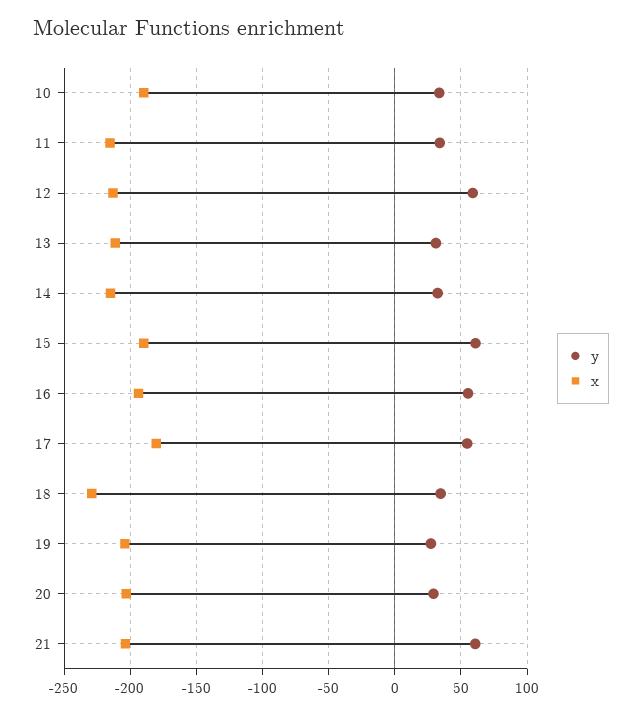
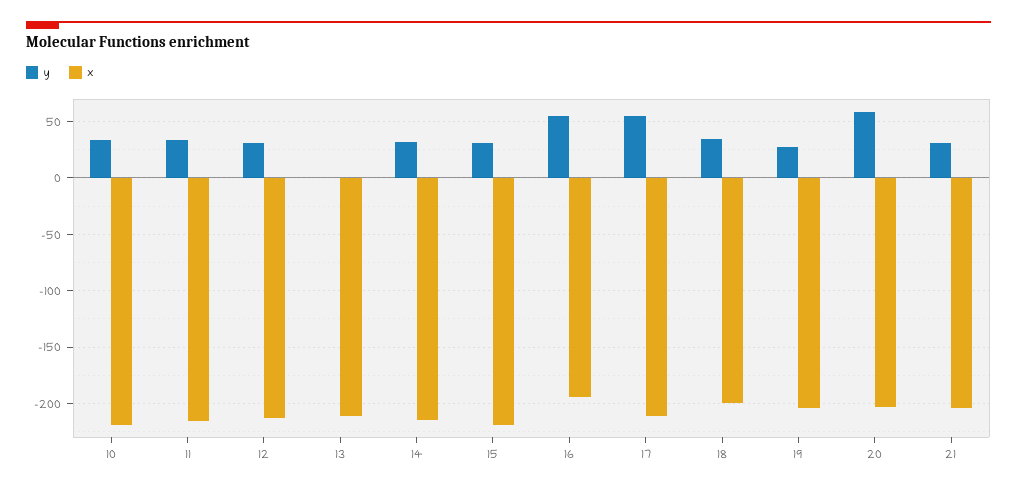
  {
    "y": {
      "10": 35,
      "11": 35,
-     "12": 60,
+     "12": 30,
-     "13": 30,
+     "13": 0,
      "14": 30,
-     "15": 60,
+     "15": 30,
      "16": 55,
      "17": 55,
      "18": 35,
      "19": 25,
-     "20": 30,
+     "20": 60,
-     "21": 60
+     "21": 30
    },
    "x": {
-     "10": -190,
+     "10": -220,
      "11": -215,
      "12": -215,
      "13": -210,
      "14": -215,
-     "15": -190,
+     "15": -220,
      "16": -195,
-     "17": -180,
+     "17": -210,
-     "18": -230,
+     "18": -200,
      "19": -205,
      "20": -205,
      "21": -205
    }
  }

